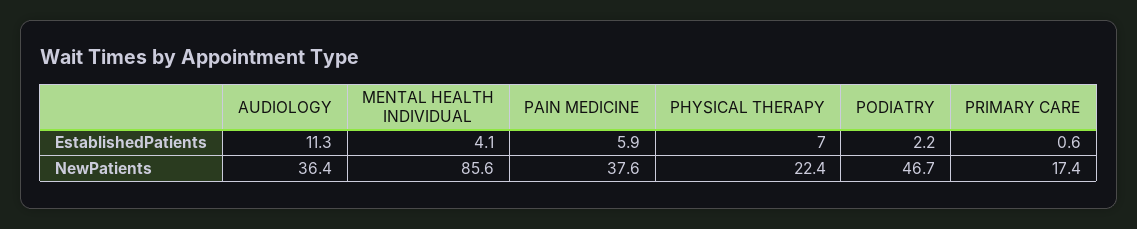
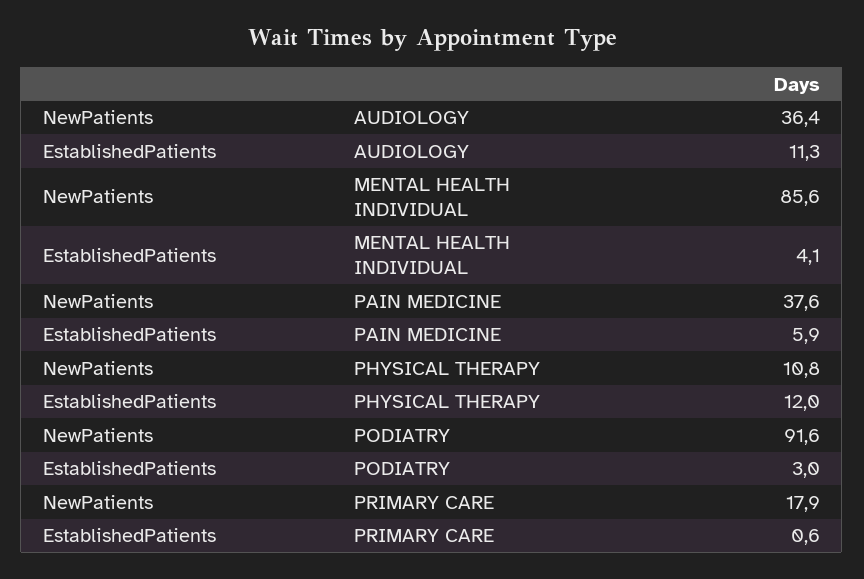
  {
    "AUDIOLOGY": {
      "EstablishedPatients": 11.3,
      "NewPatients": 36.4
    },
    "MENTAL HEALTH INDIVIDUAL": {
      "EstablishedPatients": 4.1,
      "NewPatients": 85.6
    },
    "PAIN MEDICINE": {
      "EstablishedPatients": 5.9,
      "NewPatients": 37.6
    },
    "PHYSICAL THERAPY": {
-     "EstablishedPatients": 7,
+     "EstablishedPatients": 12,
-     "NewPatients": 22.4
+     "NewPatients": 10.8
    },
    "PODIATRY": {
-     "EstablishedPatients": 2.2,
+     "EstablishedPatients": 3,
-     "NewPatients": 46.7
+     "NewPatients": 91.6
    },
    "PRIMARY CARE": {
      "EstablishedPatients": 0.6,
-     "NewPatients": 17.4
+     "NewPatients": 17.9
    }
  }

